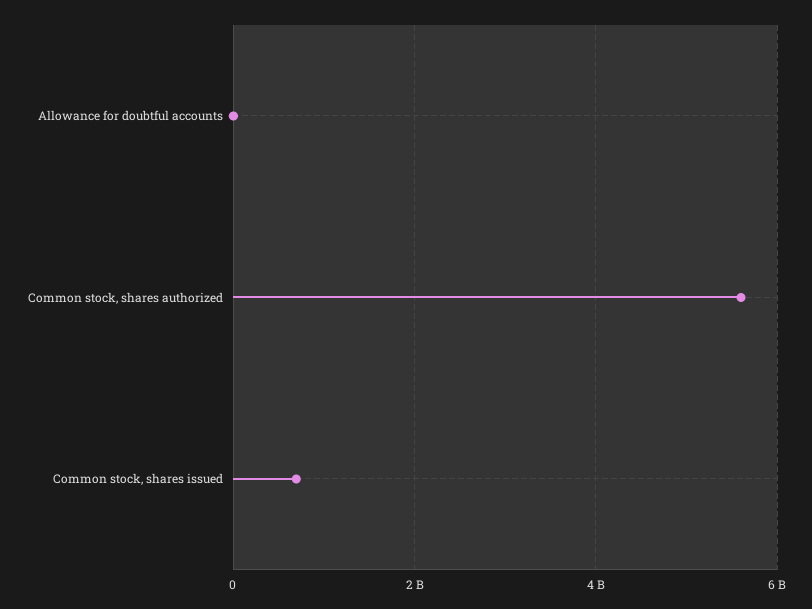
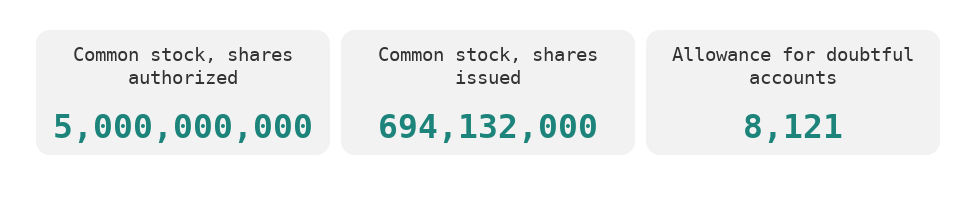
  {
    "Allowance for doubtful accounts": 8121,
-   "Common stock, shares authorized": 5600000000,
+   "Common stock, shares authorized": 5000000000,
    "Common stock, shares issued": 694132000
  }

